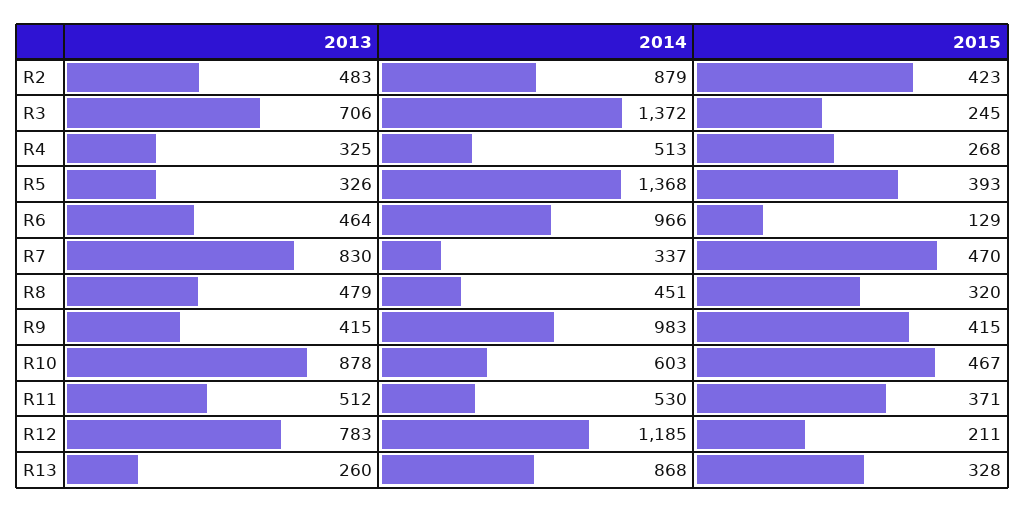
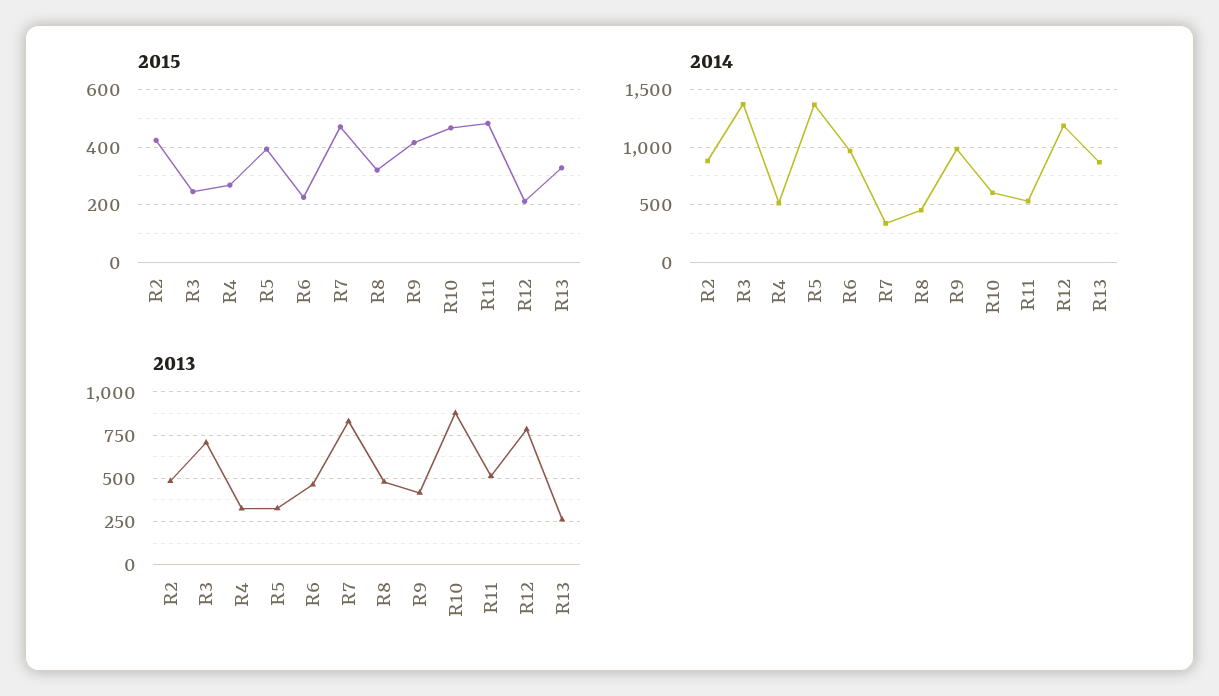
  {
    "2013": {
      "R2": 483,
      "R3": 706,
      "R4": 325,
      "R5": 326,
      "R6": 464,
      "R7": 830,
      "R8": 479,
      "R9": 415,
      "R10": 878,
      "R11": 512,
      "R12": 783,
      "R13": 260
    },
    "2014": {
      "R2": 879,
      "R3": 1372,
      "R4": 513,
      "R5": 1368,
      "R6": 966,
      "R7": 337,
      "R8": 451,
      "R9": 983,
      "R10": 603,
      "R11": 530,
      "R12": 1185,
      "R13": 868
    },
    "2015": {
      "R2": 423,
      "R3": 245,
      "R4": 268,
      "R5": 393,
-     "R6": 129,
+     "R6": 225,
      "R7": 470,
      "R8": 320,
      "R9": 415,
      "R10": 467,
-     "R11": 371,
+     "R11": 475,
      "R12": 211,
      "R13": 328
    }
  }

